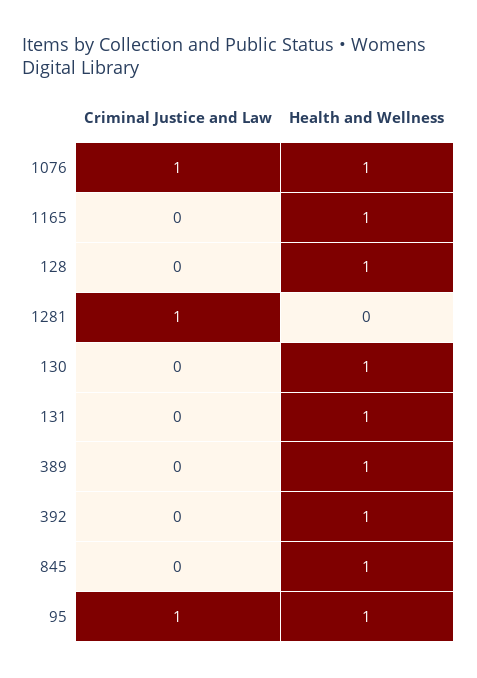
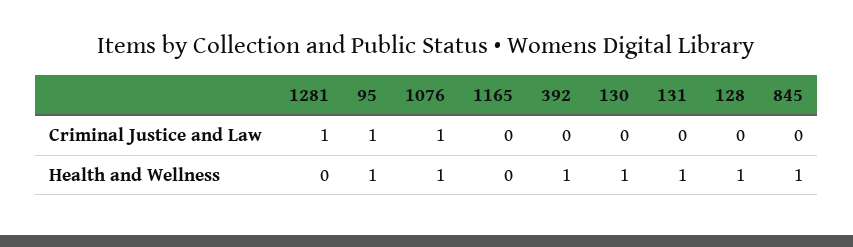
  {
    "Criminal Justice and Law": {
      "1076": 1,
      "1165": 0,
      "128": 0,
      "1281": 1,
      "130": 0,
      "131": 0,
-     "389": 0,
      "392": 0,
      "845": 0,
      "95": 1
    },
    "Health and Wellness": {
      "1076": 1,
-     "1165": 1,
+     "1165": 0,
      "128": 1,
      "1281": 0,
      "130": 1,
      "131": 1,
-     "389": 1,
      "392": 1,
      "845": 1,
      "95": 1
    }
  }

